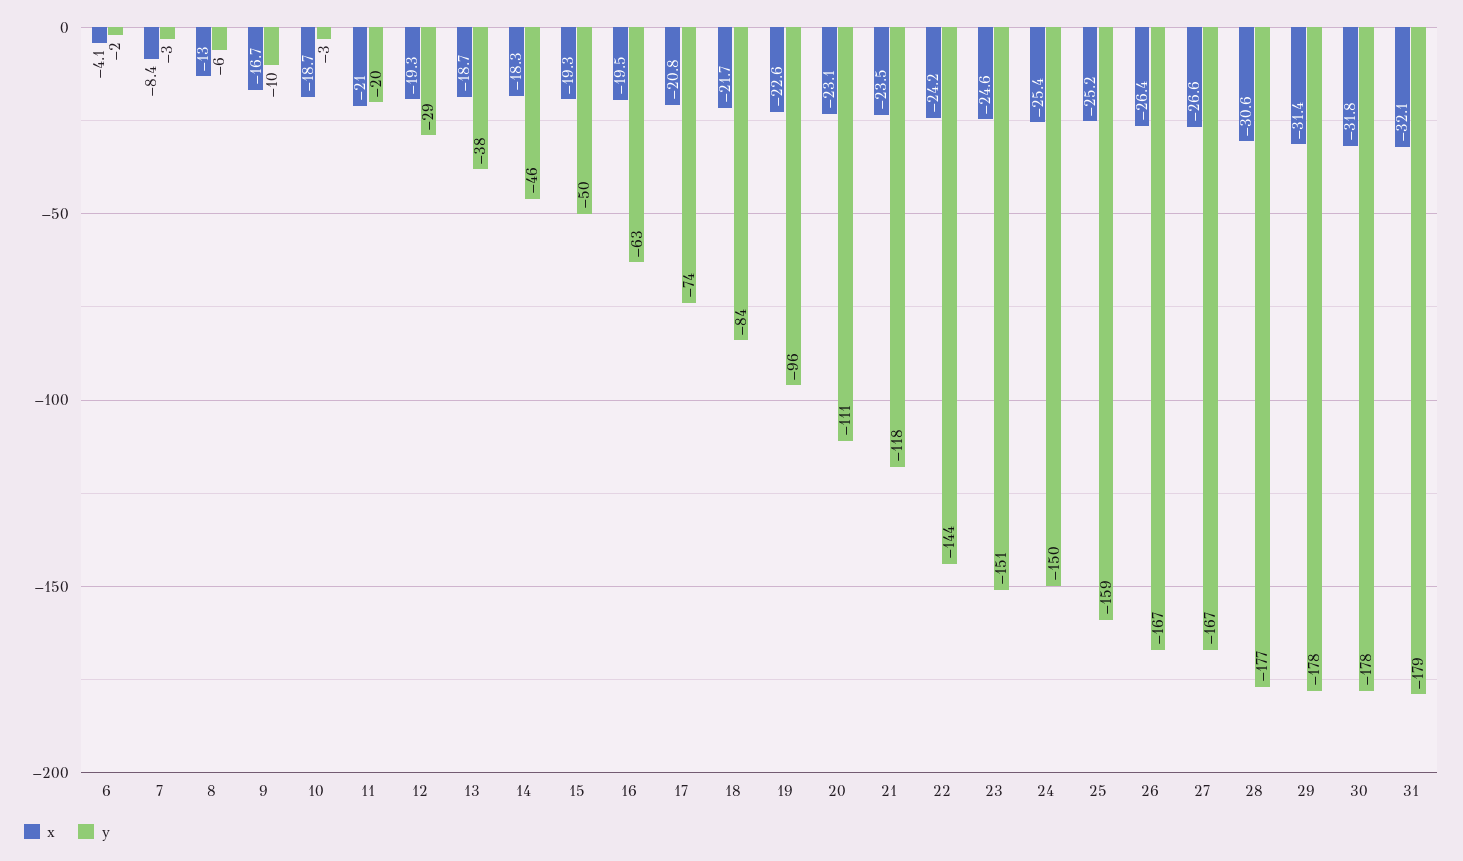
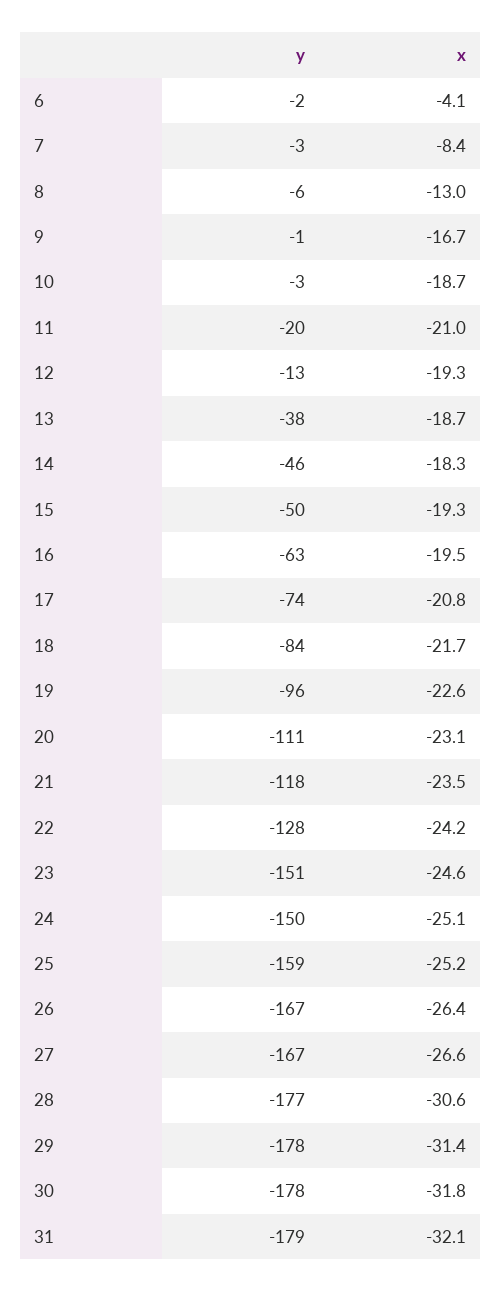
  {
    "x": {
      "6": -4.1,
      "7": -8.4,
      "8": -13,
      "9": -16.7,
      "10": -18.7,
      "11": -21,
      "12": -19.3,
      "13": -18.7,
      "14": -18.3,
      "15": -19.3,
      "16": -19.5,
      "17": -20.8,
      "18": -21.7,
      "19": -22.6,
      "20": -23.1,
      "21": -23.5,
      "22": -24.2,
      "23": -24.6,
-     "24": -25.4,
+     "24": -25.1,
      "25": -25.2,
      "26": -26.4,
      "27": -26.6,
      "28": -30.6,
      "29": -31.4,
      "30": -31.8,
      "31": -32.1
    },
    "y": {
      "6": -2,
      "7": -3,
      "8": -6,
-     "9": -10,
+     "9": -1,
      "10": -3,
      "11": -20,
-     "12": -29,
+     "12": -13,
      "13": -38,
      "14": -46,
      "15": -50,
      "16": -63,
      "17": -74,
      "18": -84,
      "19": -96,
      "20": -111,
      "21": -118,
-     "22": -144,
+     "22": -128,
      "23": -151,
      "24": -150,
      "25": -159,
      "26": -167,
      "27": -167,
      "28": -177,
      "29": -178,
      "30": -178,
      "31": -179
    }
  }

